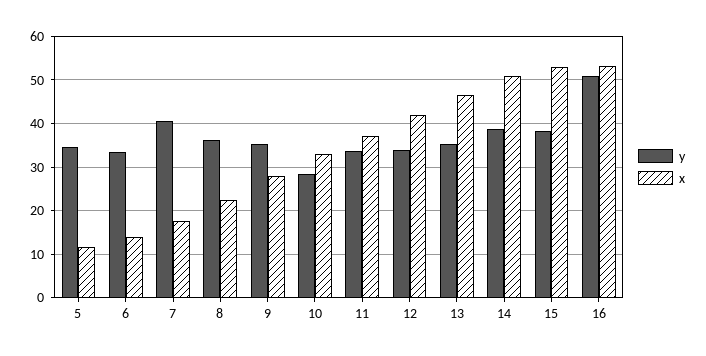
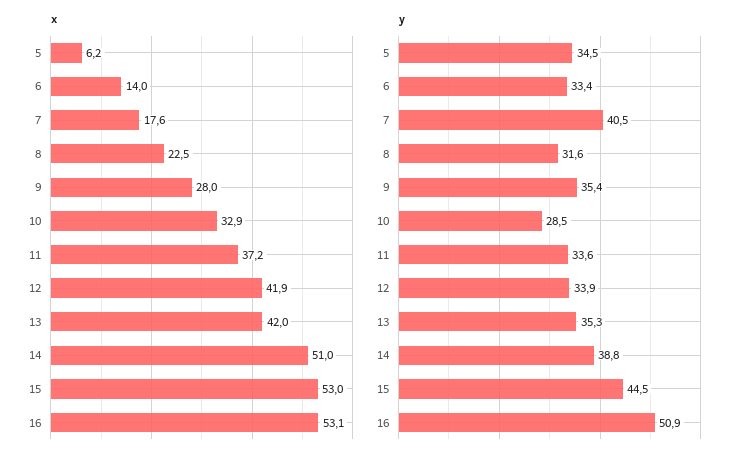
  {
    "y": {
      "5": 34.5,
      "6": 33.4,
      "7": 40.5,
-     "8": 36,
+     "8": 31.6,
      "9": 35.4,
      "10": 28.5,
      "11": 33.6,
      "12": 33.9,
      "13": 35.3,
      "14": 38.8,
-     "15": 38,
+     "15": 44.5,
      "16": 50.9
    },
    "x": {
-     "5": 12,
+     "5": 6.2,
      "6": 14,
      "7": 17.6,
      "8": 22.5,
      "9": 28,
      "10": 32.9,
      "11": 37.2,
      "12": 41.9,
-     "13": 46,
+     "13": 42,
      "14": 51,
      "15": 53,
      "16": 53.1
    }
  }

